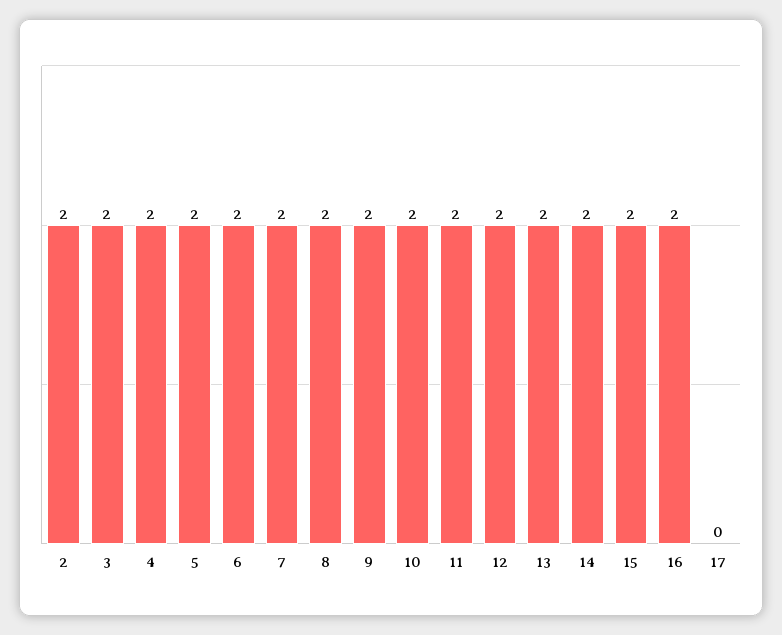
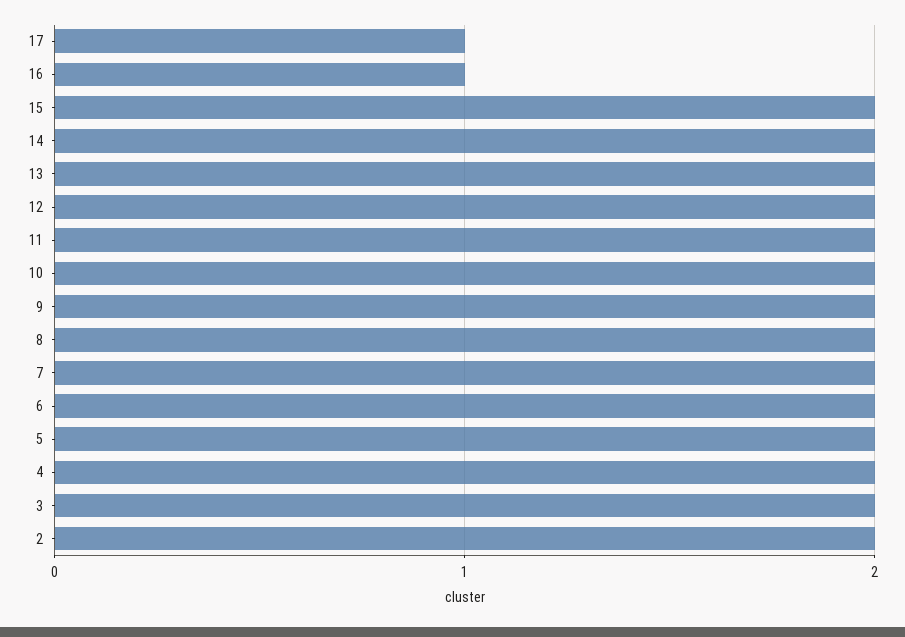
  {
    "2": 2,
    "3": 2,
    "4": 2,
    "5": 2,
    "6": 2,
    "7": 2,
    "8": 2,
    "9": 2,
    "10": 2,
    "11": 2,
    "12": 2,
    "13": 2,
    "14": 2,
    "15": 2,
-   "16": 2,
+   "16": 1,
-   "17": 0
+   "17": 1
  }

